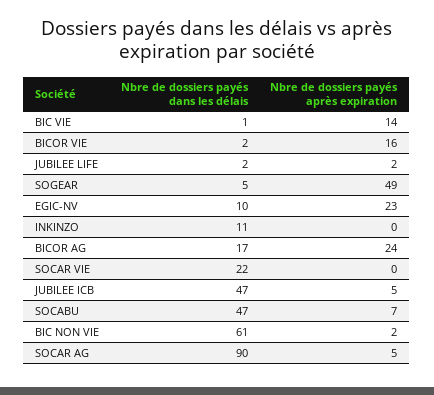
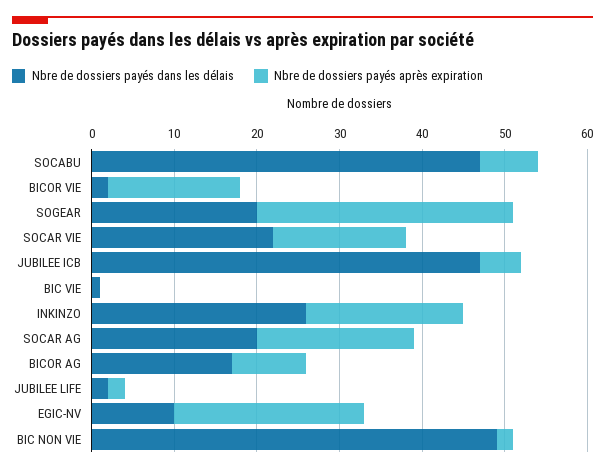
  {
    "Nbre de dossiers payés dans les délais": {
      "BIC VIE": 1,
      "BICOR VIE": 2,
      "JUBILEE LIFE": 2,
-     "SOGEAR": 5,
+     "SOGEAR": 20,
      "EGIC-NV": 10,
-     "INKINZO": 11,
+     "INKINZO": 26,
      "BICOR AG": 17,
      "SOCAR VIE": 22,
      "JUBILEE ICB": 47,
      "SOCABU": 47,
-     "BIC NON VIE": 61,
+     "BIC NON VIE": 49,
-     "SOCAR AG": 90
+     "SOCAR AG": 20
    },
    "Nbre de dossiers payés après expiration": {
-     "BIC VIE": 14,
+     "BIC VIE": 0,
      "BICOR VIE": 16,
      "JUBILEE LIFE": 2,
-     "SOGEAR": 49,
+     "SOGEAR": 31,
      "EGIC-NV": 23,
-     "INKINZO": 0,
+     "INKINZO": 19,
-     "BICOR AG": 24,
+     "BICOR AG": 9,
-     "SOCAR VIE": 0,
+     "SOCAR VIE": 16,
      "JUBILEE ICB": 5,
      "SOCABU": 7,
      "BIC NON VIE": 2,
-     "SOCAR AG": 5
+     "SOCAR AG": 19
    }
  }

